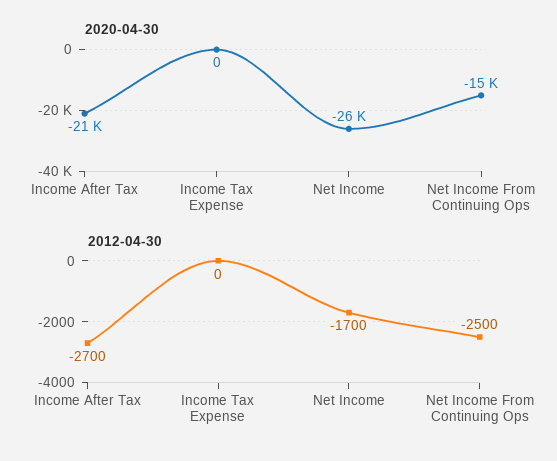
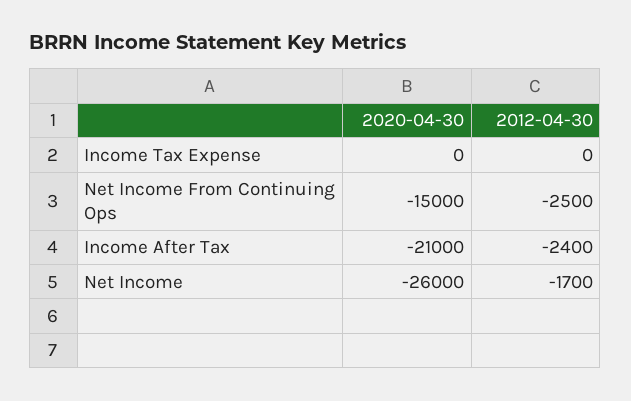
  {
    "2020-04-30": {
      "Income After Tax": -21000,
      "Income Tax Expense": 0,
      "Net Income": -26000,
      "Net Income From Continuing Ops": -15000
    },
    "2012-04-30": {
-     "Income After Tax": -2700,
+     "Income After Tax": -2400,
      "Income Tax Expense": 0,
      "Net Income": -1700,
      "Net Income From Continuing Ops": -2500
    }
  }

